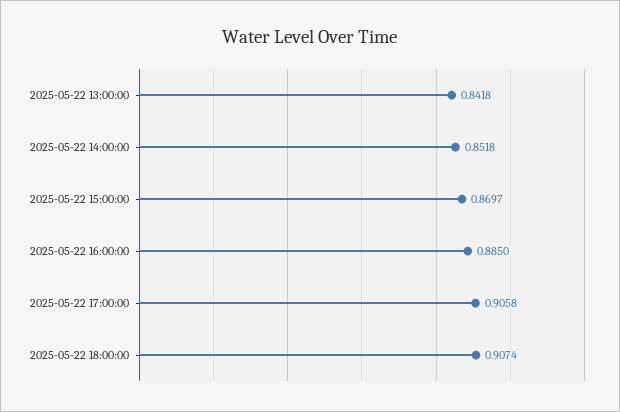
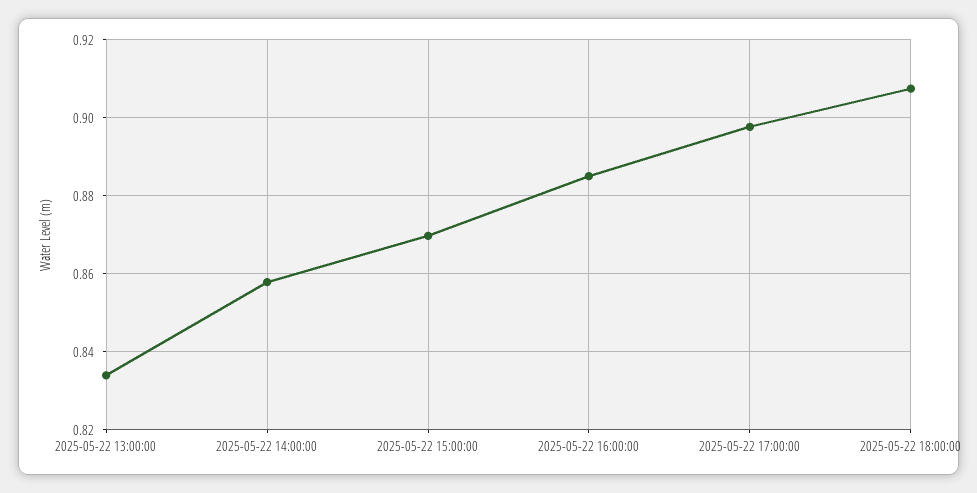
  {
-   "2025-05-22 13:00:00": 0.8418,
+   "2025-05-22 13:00:00": 0.834,
-   "2025-05-22 14:00:00": 0.8518,
+   "2025-05-22 14:00:00": 0.858,
    "2025-05-22 15:00:00": 0.8697,
    "2025-05-22 16:00:00": 0.885,
-   "2025-05-22 17:00:00": 0.9058,
+   "2025-05-22 17:00:00": 0.898,
    "2025-05-22 18:00:00": 0.9074
  }

